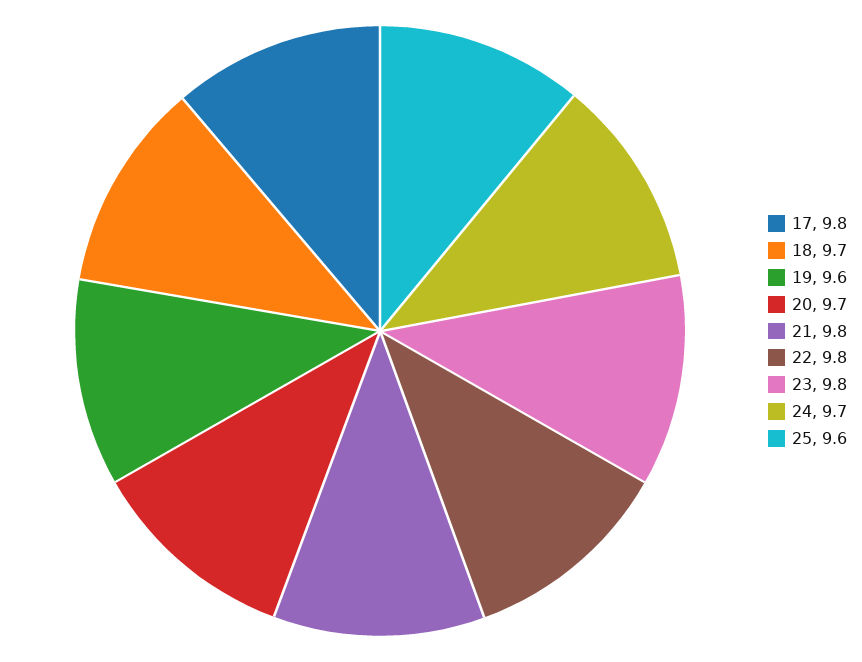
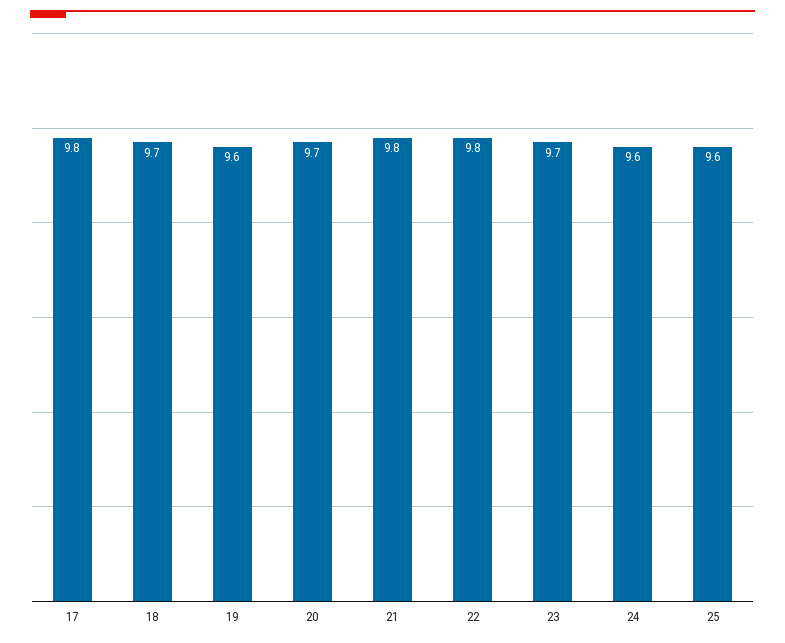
  {
    "17": 9.8,
    "18": 9.7,
    "19": 9.6,
    "20": 9.7,
    "21": 9.8,
    "22": 9.8,
-   "23": 9.8,
+   "23": 9.7,
-   "24": 9.7,
+   "24": 9.6,
    "25": 9.6
  }

